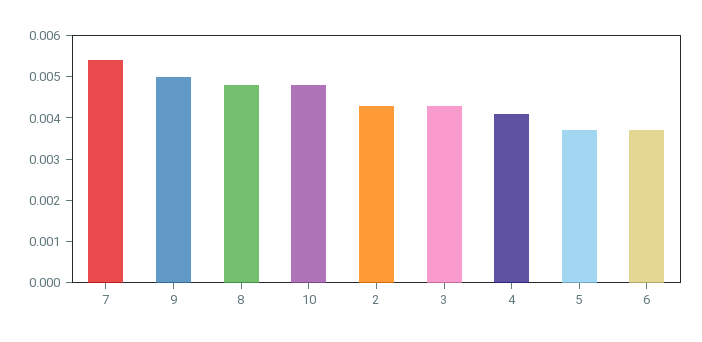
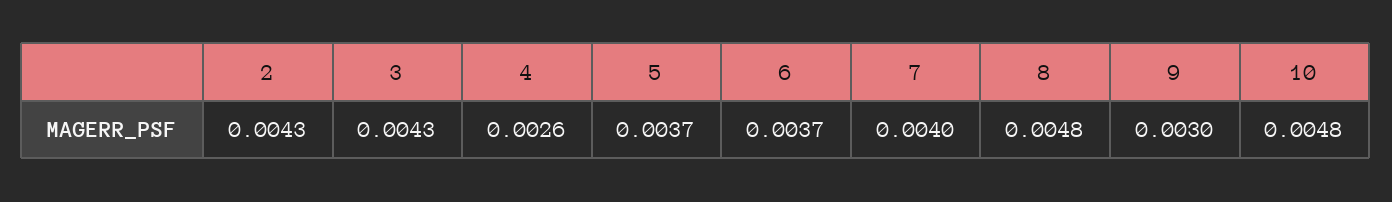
  {
-   "7": 0.0055,
+   "7": 0.004,
-   "9": 0.005,
+   "9": 0.003,
    "8": 0.0048,
    "10": 0.0048,
    "2": 0.0043,
    "3": 0.0043,
-   "4": 0.004,
+   "4": 0.0026,
    "5": 0.0037,
    "6": 0.0037
  }

